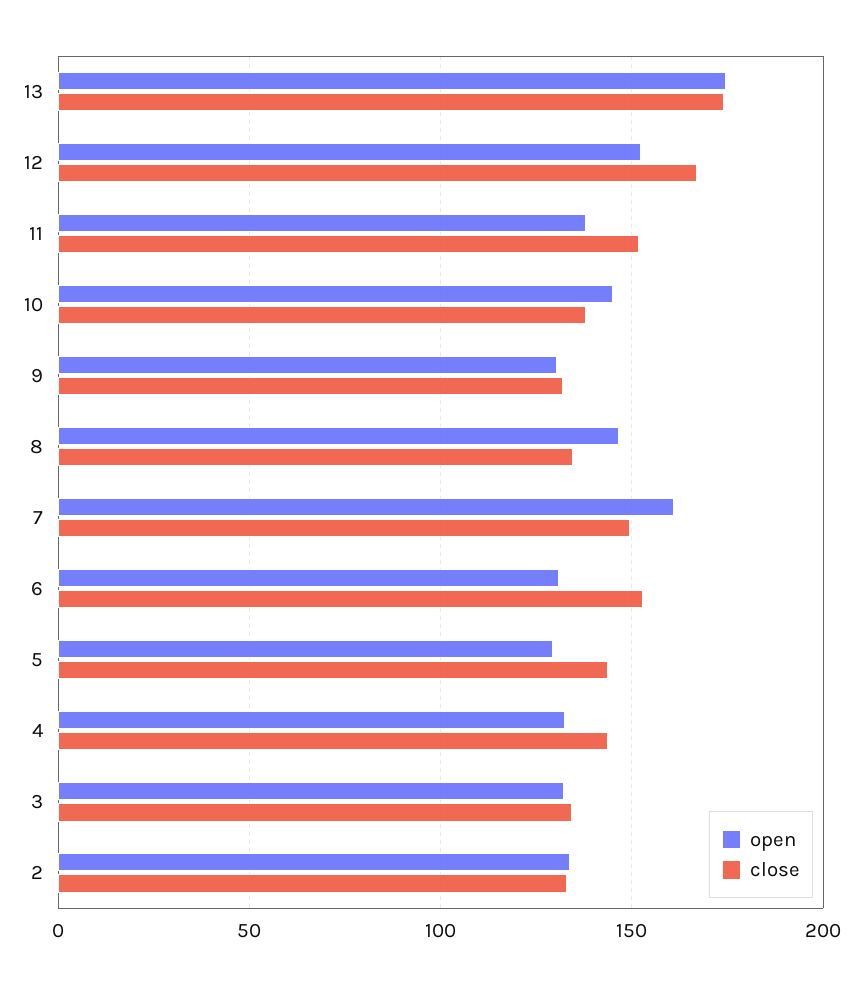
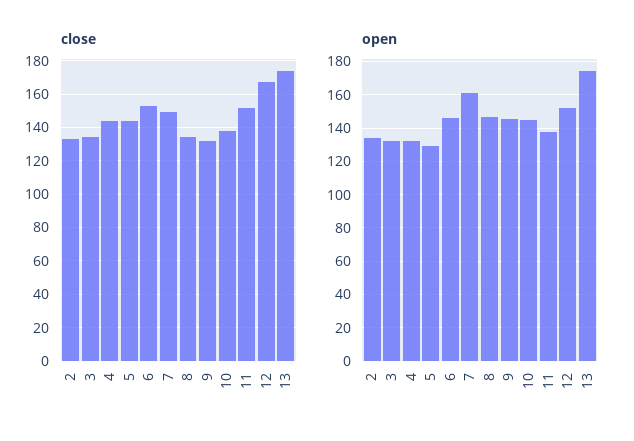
  {
    "open": {
      "13": 175,
      "12": 150,
      "11": 140,
      "10": 145,
-     "9": 130,
+     "9": 145,
      "8": 145,
      "7": 160,
-     "6": 130,
+     "6": 145,
      "5": 130,
      "4": 135,
      "3": 130,
      "2": 135
    },
    "close": {
      "13": 175,
      "12": 165,
      "11": 150,
      "10": 140,
      "9": 130,
      "8": 135,
      "7": 150,
      "6": 155,
      "5": 145,
      "4": 145,
      "3": 135,
      "2": 135
    }
  }

